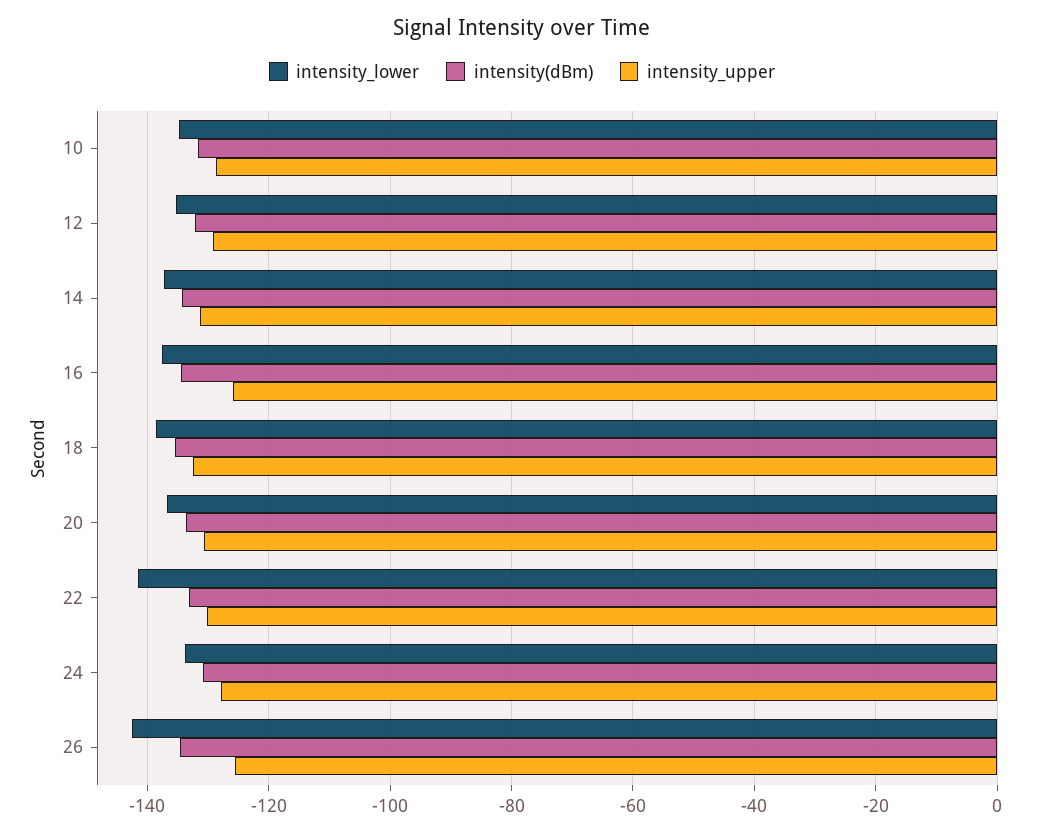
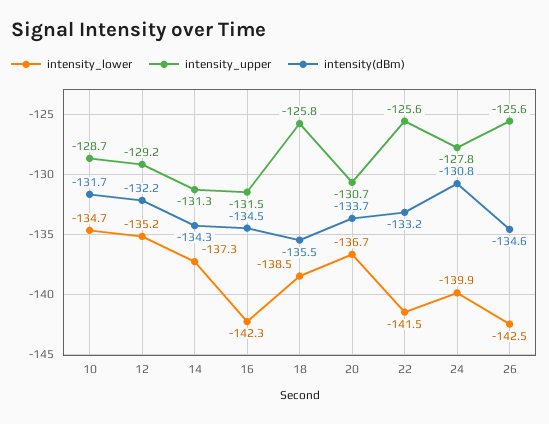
  {
    "intensity_lower": {
      "10": -134.7,
      "12": -135.2,
      "14": -137.3,
-     "16": -138,
+     "16": -142.3,
      "18": -138.5,
      "20": -136.7,
      "22": -141.5,
-     "24": -134,
+     "24": -139.9,
      "26": -142.5
    },
    "intensity(dBm)": {
      "10": -131.7,
      "12": -132.2,
      "14": -134.3,
      "16": -134.5,
      "18": -135.5,
      "20": -133.7,
      "22": -133.2,
      "24": -130.8,
      "26": -134.6
    },
    "intensity_upper": {
      "10": -128.7,
      "12": -129.2,
      "14": -131.3,
-     "16": -126,
+     "16": -131.5,
-     "18": -132,
+     "18": -125.8,
      "20": -130.7,
-     "22": -130,
+     "22": -125.6,
      "24": -127.8,
      "26": -125.6
    }
  }

